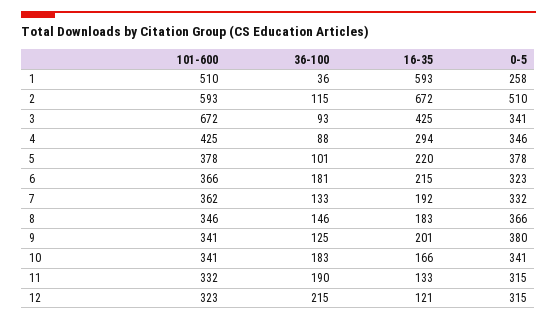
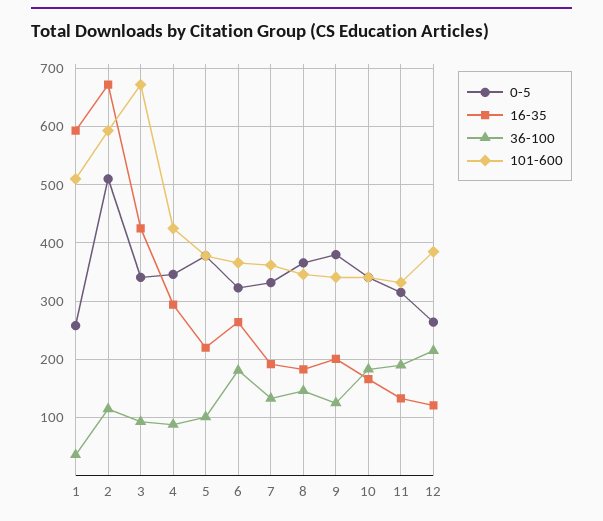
  {
    "101-600": {
      "1": 510,
      "2": 593,
      "3": 672,
      "4": 425,
      "5": 378,
      "6": 366,
      "7": 362,
      "8": 346,
      "9": 341,
      "10": 341,
      "11": 332,
-     "12": 323
+     "12": 380
    },
    "36-100": {
      "1": 36,
      "2": 115,
      "3": 93,
      "4": 88,
      "5": 101,
      "6": 181,
      "7": 133,
      "8": 146,
      "9": 125,
      "10": 183,
      "11": 190,
      "12": 215
    },
    "16-35": {
      "1": 593,
      "2": 672,
      "3": 425,
      "4": 294,
      "5": 220,
-     "6": 215,
+     "6": 260,
      "7": 192,
      "8": 183,
      "9": 201,
      "10": 166,
      "11": 133,
      "12": 121
    },
    "0-5": {
      "1": 258,
      "2": 510,
      "3": 341,
      "4": 346,
      "5": 378,
      "6": 323,
      "7": 332,
      "8": 366,
      "9": 380,
      "10": 341,
      "11": 315,
-     "12": 315
+     "12": 260
    }
  }

